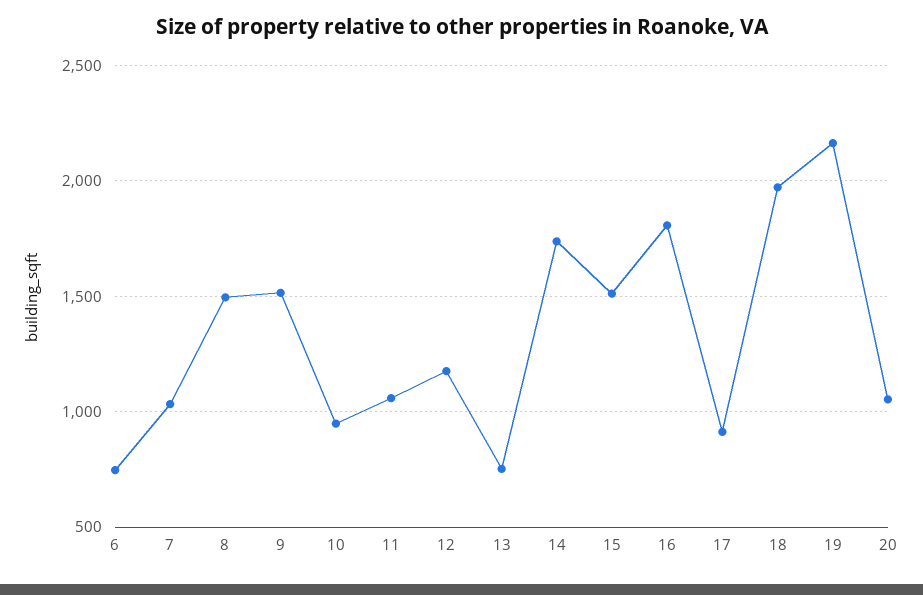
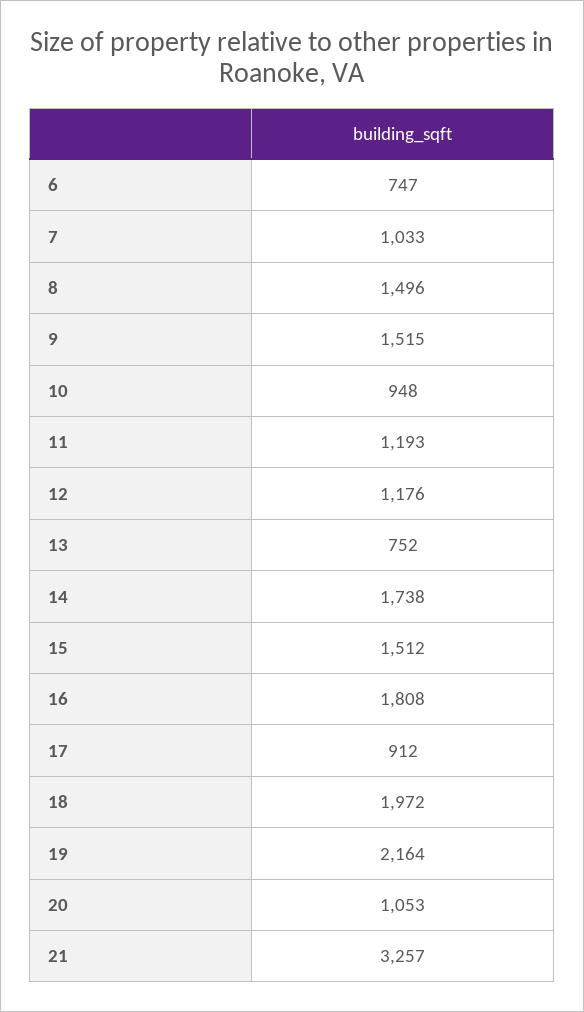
  {
    "6": 747,
    "7": 1033,
    "8": 1496,
    "9": 1515,
    "10": 948,
-   "11": 1050,
+   "11": 1193,
    "12": 1176,
    "13": 752,
    "14": 1738,
    "15": 1512,
    "16": 1808,
    "17": 912,
    "18": 1972,
    "19": 2164,
-   "20": 1053
+   "20": 1053,
+   "21": 3257
  }

